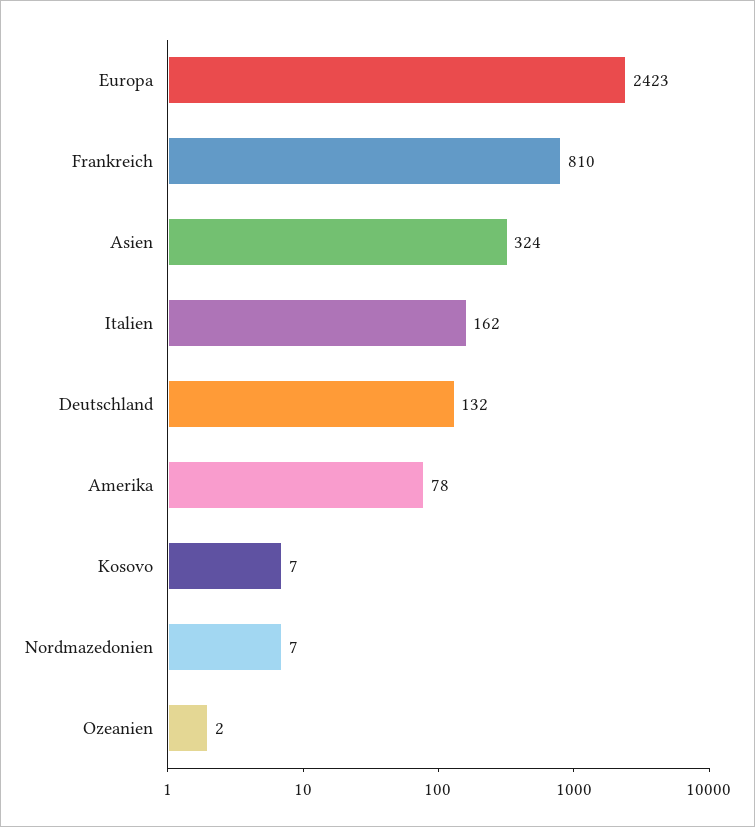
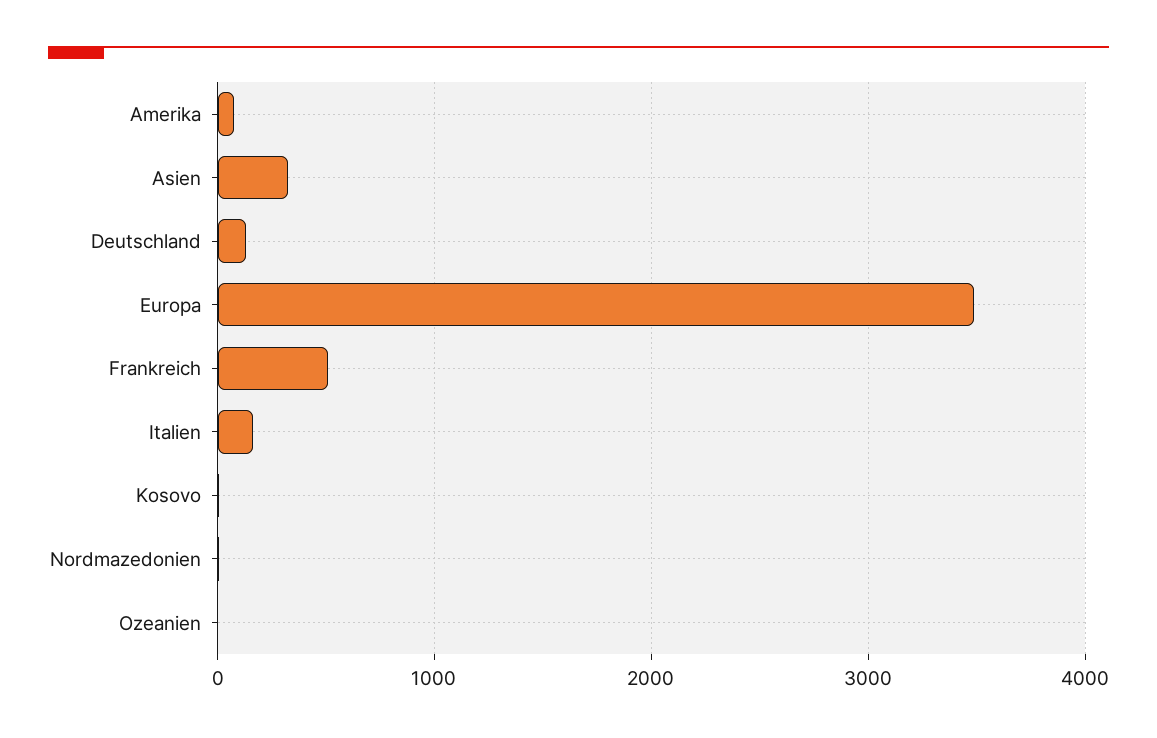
  {
-   "Europa": 2423,
+   "Europa": 3500,
-   "Frankreich": 810,
+   "Frankreich": 500,
    "Asien": 324,
    "Italien": 162,
    "Deutschland": 132,
    "Amerika": 78,
    "Kosovo": 7,
    "Nordmazedonien": 7,
    "Ozeanien": 2
  }

